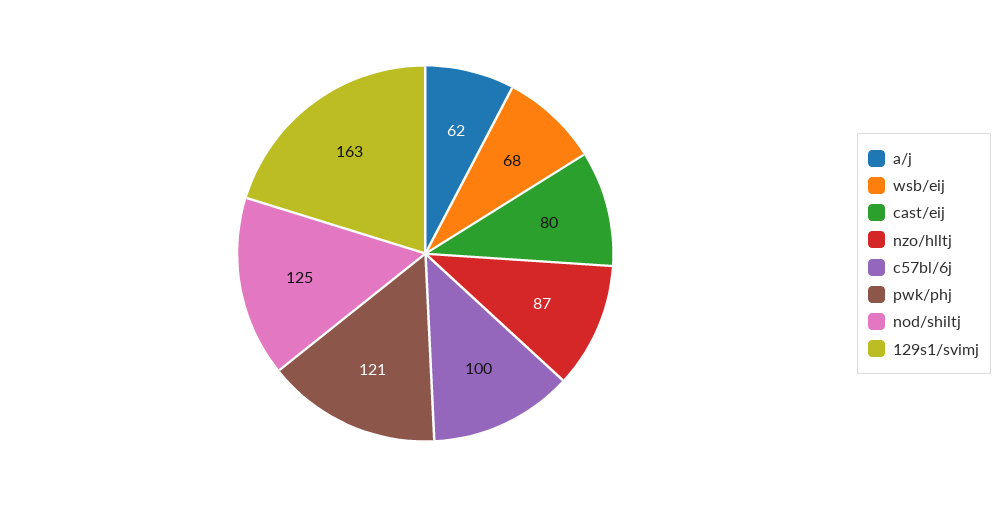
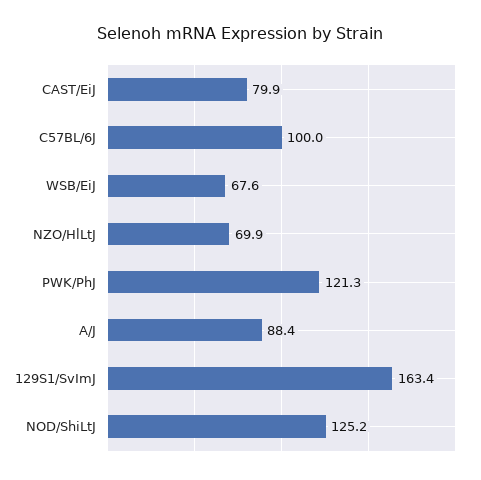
  {
-   "a/j": 62,
+   "a/j": 88.4,
    "wsb/eij": 67.6,
    "cast/eij": 79.9,
-   "nzo/hlltj": 87,
+   "nzo/hlltj": 69.9,
    "c57bl/6j": 100,
    "pwk/phj": 121.3,
    "nod/shiltj": 125.2,
    "129s1/svimj": 163.4
  }

